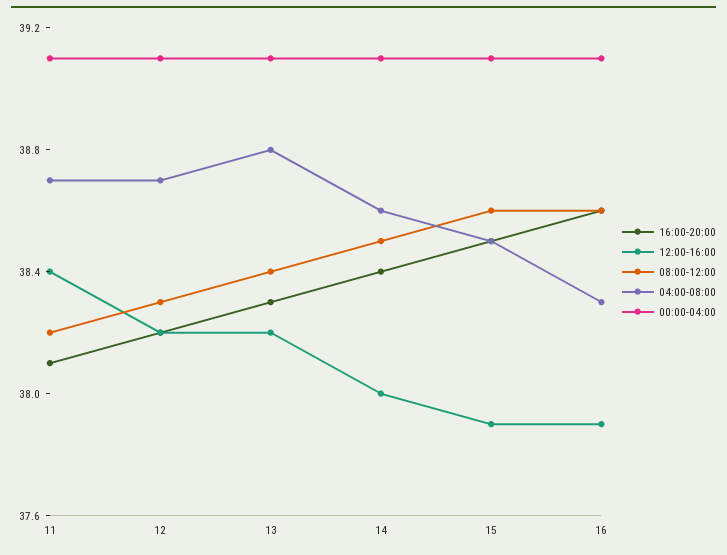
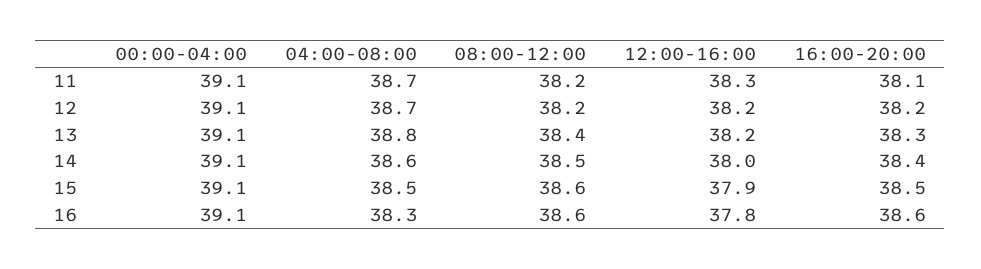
  {
    "16:00-20:00": {
      "11": 38.1,
      "12": 38.2,
      "13": 38.3,
      "14": 38.4,
      "15": 38.5,
      "16": 38.6
    },
    "12:00-16:00": {
-     "11": 38.4,
+     "11": 38.3,
      "12": 38.2,
      "13": 38.2,
      "14": 38,
      "15": 37.9,
-     "16": 37.9
+     "16": 37.8
    },
    "08:00-12:00": {
      "11": 38.2,
-     "12": 38.3,
+     "12": 38.2,
      "13": 38.4,
      "14": 38.5,
      "15": 38.6,
      "16": 38.6
    },
    "04:00-08:00": {
      "11": 38.7,
      "12": 38.7,
      "13": 38.8,
      "14": 38.6,
      "15": 38.5,
      "16": 38.3
    },
    "00:00-04:00": {
      "11": 39.1,
      "12": 39.1,
      "13": 39.1,
      "14": 39.1,
      "15": 39.1,
      "16": 39.1
    }
  }

